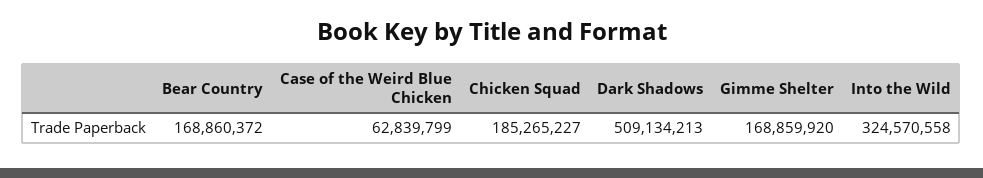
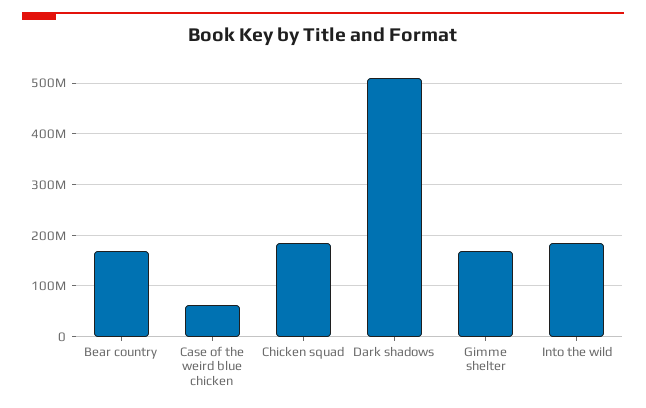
  {
    "Bear Country": 168860372,
    "Case of the Weird Blue Chicken": 62839799,
    "Chicken Squad": 185265227,
    "Dark Shadows": 509134213,
    "Gimme Shelter": 168859920,
-   "Into the Wild": 324570558
+   "Into the Wild": 180000000
  }

